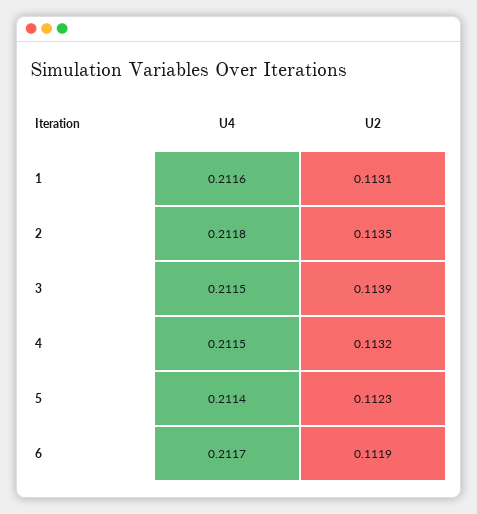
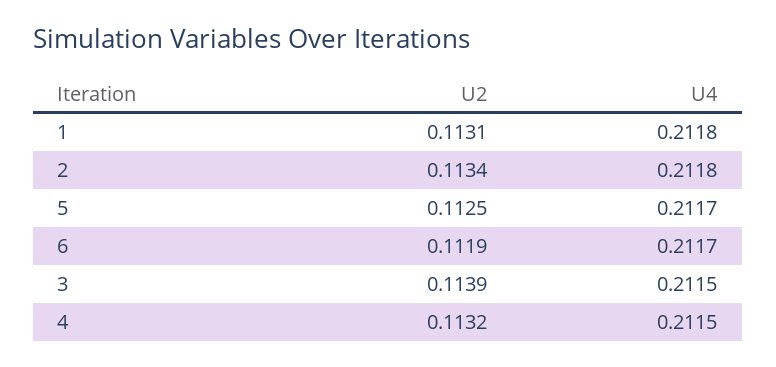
  {
    "U4": {
-     "1": 0.2116,
+     "1": 0.2118,
      "2": 0.2118,
      "3": 0.2115,
      "4": 0.2115,
-     "5": 0.2114,
+     "5": 0.2117,
      "6": 0.2117
    },
    "U2": {
      "1": 0.1131,
-     "2": 0.1135,
+     "2": 0.1134,
      "3": 0.1139,
      "4": 0.1132,
-     "5": 0.1123,
+     "5": 0.1125,
      "6": 0.1119
    }
  }

